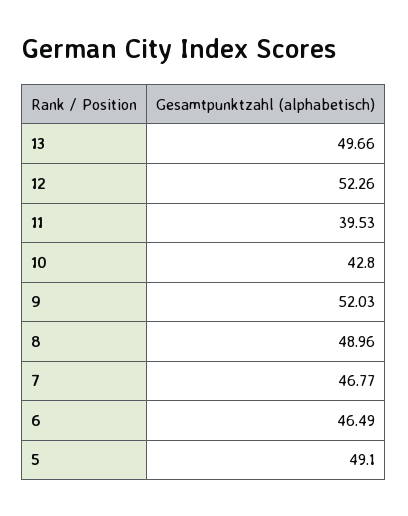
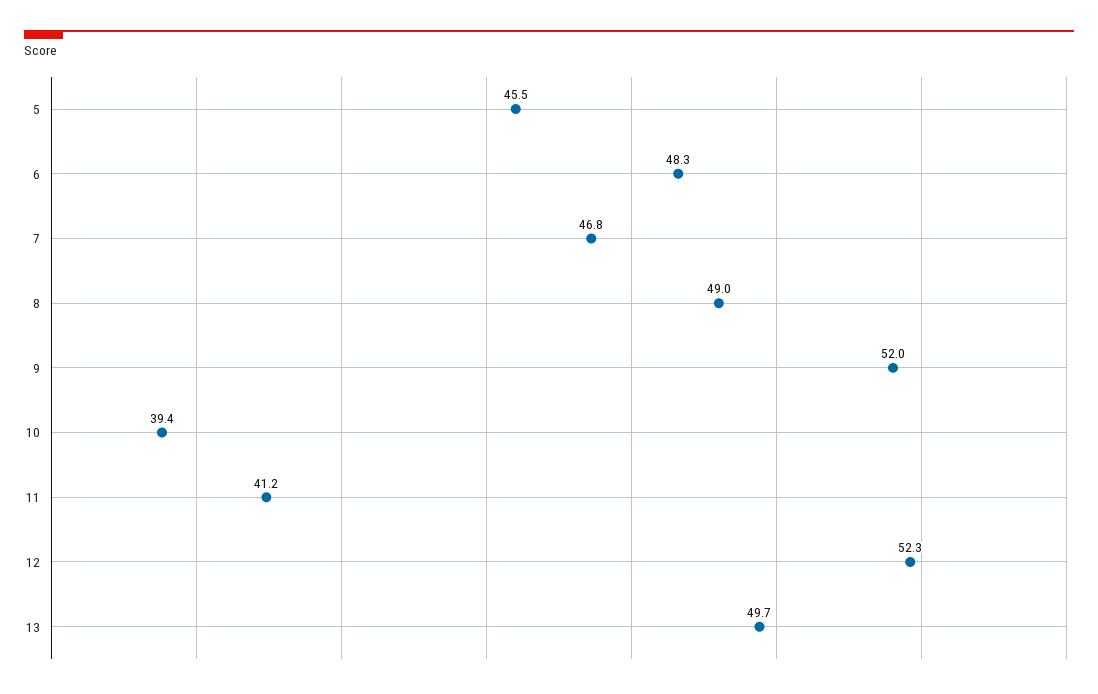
  {
    "13": 49.66,
    "12": 52.26,
-   "11": 39.53,
+   "11": 41.2,
-   "10": 42.8,
+   "10": 39.4,
    "9": 52.03,
    "8": 48.96,
    "7": 46.77,
-   "6": 46.49,
+   "6": 48.3,
-   "5": 49.1
+   "5": 45.5
  }

